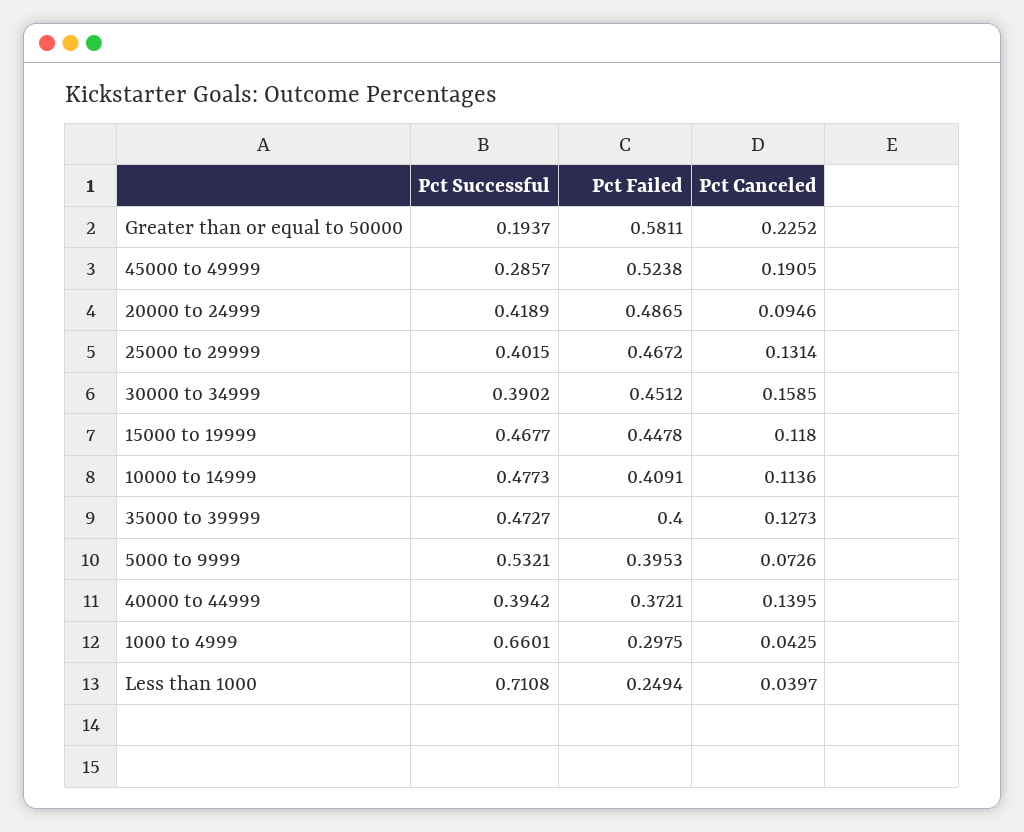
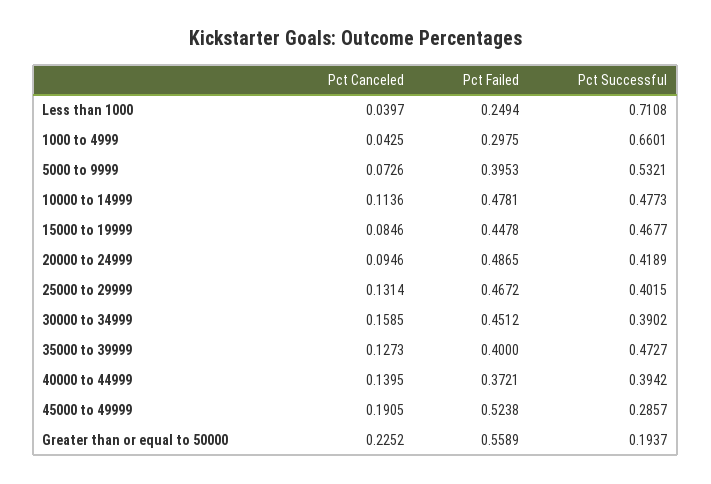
  {
    "Pct Successful": {
      "Greater than or equal to 50000": 0.1937,
      "45000 to 49999": 0.2857,
      "20000 to 24999": 0.4189,
      "25000 to 29999": 0.4015,
      "30000 to 34999": 0.3902,
      "15000 to 19999": 0.4677,
      "10000 to 14999": 0.4773,
      "35000 to 39999": 0.4727,
      "5000 to 9999": 0.5321,
      "40000 to 44999": 0.3942,
      "1000 to 4999": 0.6601,
      "Less than 1000": 0.7108
    },
    "Pct Failed": {
-     "Greater than or equal to 50000": 0.5811,
+     "Greater than or equal to 50000": 0.5589,
      "45000 to 49999": 0.5238,
      "20000 to 24999": 0.4865,
      "25000 to 29999": 0.4672,
      "30000 to 34999": 0.4512,
      "15000 to 19999": 0.4478,
-     "10000 to 14999": 0.4091,
+     "10000 to 14999": 0.4781,
      "35000 to 39999": 0.4,
      "5000 to 9999": 0.3953,
      "40000 to 44999": 0.3721,
      "1000 to 4999": 0.2975,
      "Less than 1000": 0.2494
    },
    "Pct Canceled": {
      "Greater than or equal to 50000": 0.2252,
      "45000 to 49999": 0.1905,
      "20000 to 24999": 0.0946,
      "25000 to 29999": 0.1314,
      "30000 to 34999": 0.1585,
-     "15000 to 19999": 0.118,
+     "15000 to 19999": 0.0846,
      "10000 to 14999": 0.1136,
      "35000 to 39999": 0.1273,
      "5000 to 9999": 0.0726,
      "40000 to 44999": 0.1395,
      "1000 to 4999": 0.0425,
      "Less than 1000": 0.0397
    }
  }

